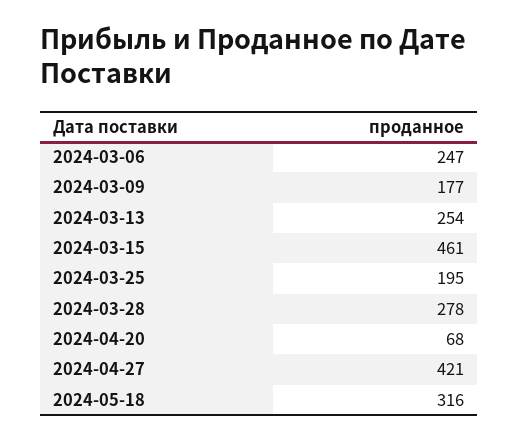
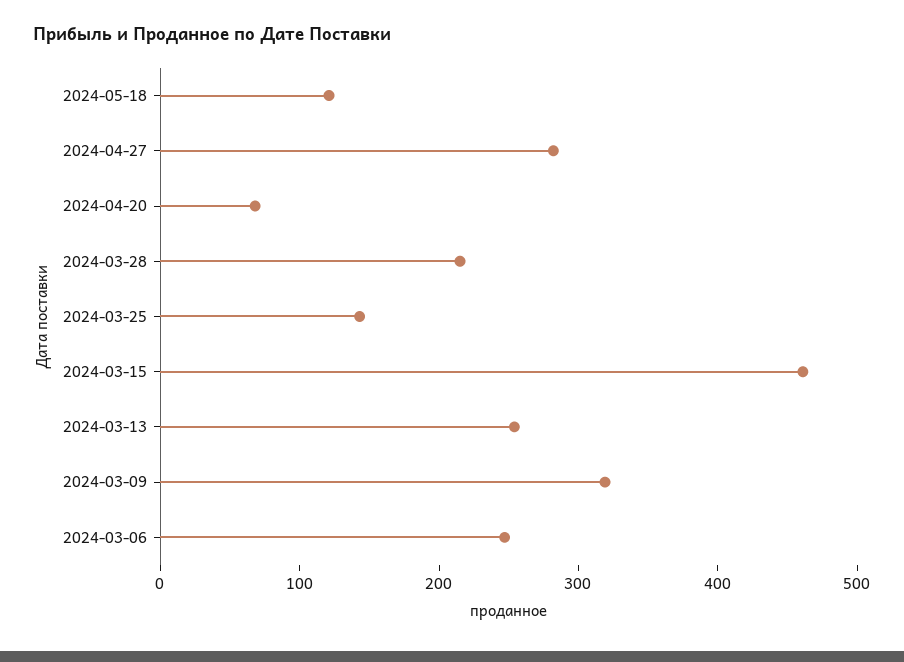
  {
    "2024-03-06": 247,
-   "2024-03-09": 177,
+   "2024-03-09": 320,
    "2024-03-13": 254,
    "2024-03-15": 461,
-   "2024-03-25": 195,
+   "2024-03-25": 140,
-   "2024-03-28": 278,
+   "2024-03-28": 220,
    "2024-04-20": 68,
-   "2024-04-27": 421,
+   "2024-04-27": 280,
-   "2024-05-18": 316
+   "2024-05-18": 120
  }

